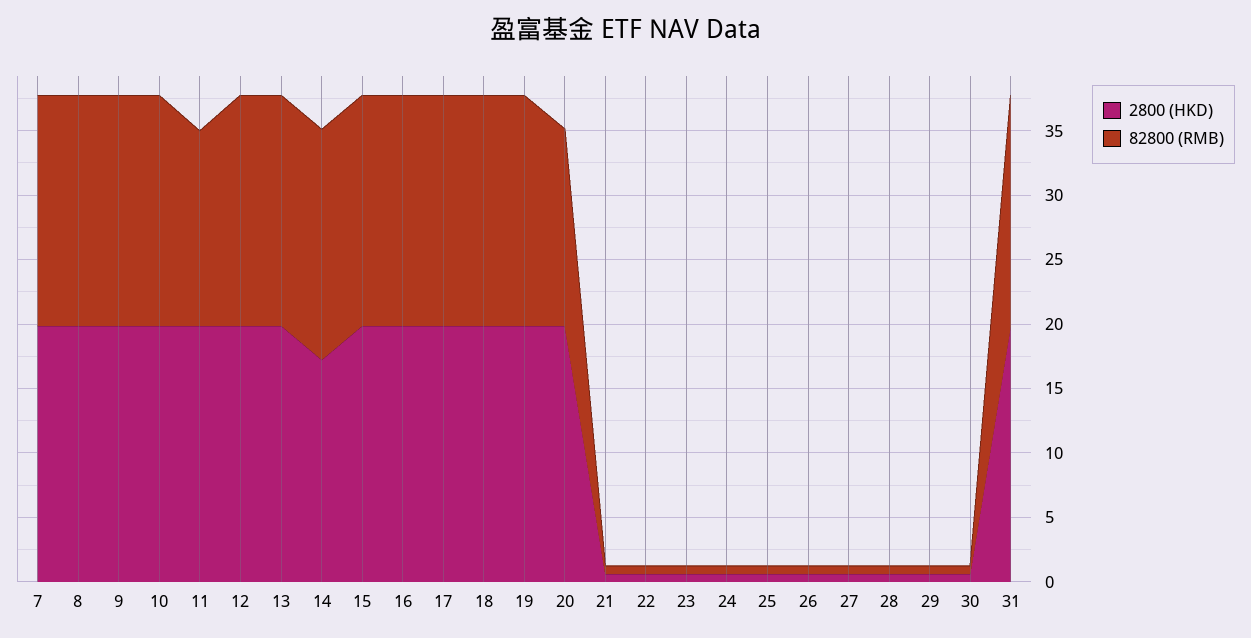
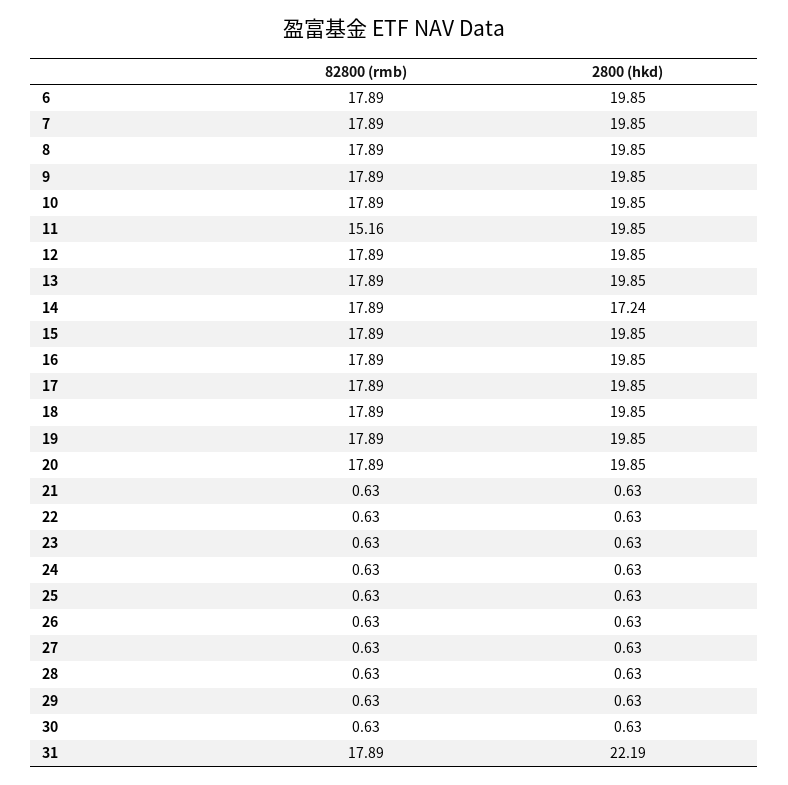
  {
    "2800 (HKD)": {
      "7": 19.85,
      "8": 19.85,
      "9": 19.85,
      "10": 19.85,
      "11": 19.85,
      "12": 19.85,
      "13": 19.85,
      "14": 17.24,
      "15": 19.85,
      "16": 19.85,
      "17": 19.85,
      "18": 19.85,
      "19": 19.85,
      "20": 19.85,
      "21": 0.63,
      "22": 0.63,
      "23": 0.63,
      "24": 0.63,
      "25": 0.63,
      "26": 0.63,
      "27": 0.63,
      "28": 0.63,
      "29": 0.63,
      "30": 0.63,
-     "31": 20
+     "31": 22.19,
+     "6": 19.85
    },
    "82800 (RMB)": {
      "7": 17.89,
      "8": 17.89,
      "9": 17.89,
      "10": 17.89,
      "11": 15.16,
      "12": 17.89,
      "13": 17.89,
      "14": 17.89,
      "15": 17.89,
      "16": 17.89,
      "17": 17.89,
      "18": 17.89,
      "19": 17.89,
-     "20": 15,
+     "20": 17.89,
      "21": 0.63,
      "22": 0.63,
      "23": 0.63,
      "24": 0.63,
      "25": 0.63,
      "26": 0.63,
      "27": 0.63,
      "28": 0.63,
      "29": 0.63,
      "30": 0.63,
-     "31": 17.89
+     "31": 17.89,
+     "6": 17.89
    }
  }

